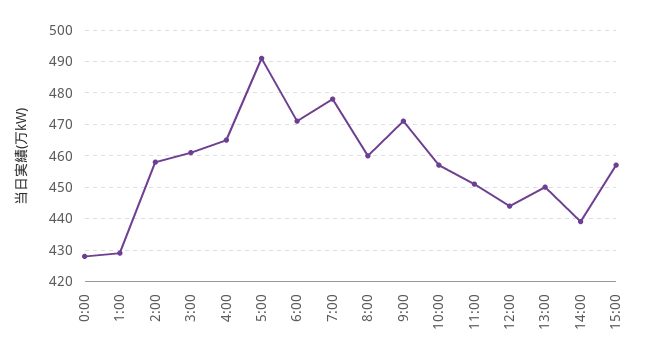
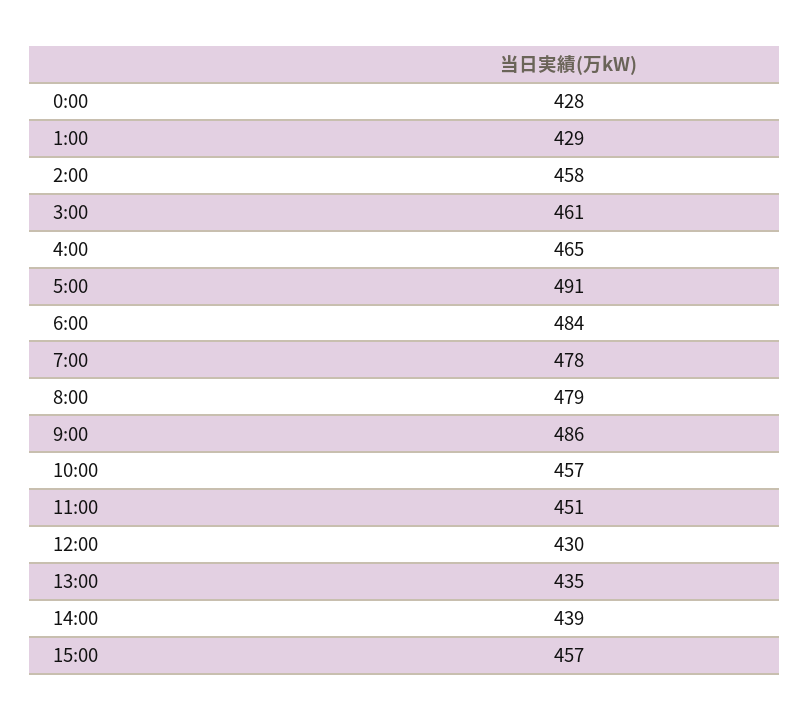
  {
    "0:00": 428,
    "1:00": 429,
    "2:00": 458,
    "3:00": 461,
    "4:00": 465,
    "5:00": 491,
-   "6:00": 470,
+   "6:00": 484,
    "7:00": 478,
-   "8:00": 460,
+   "8:00": 479,
-   "9:00": 470,
+   "9:00": 486,
    "10:00": 457,
    "11:00": 451,
-   "12:00": 445,
+   "12:00": 430,
-   "13:00": 450,
+   "13:00": 435,
    "14:00": 439,
    "15:00": 457
  }

